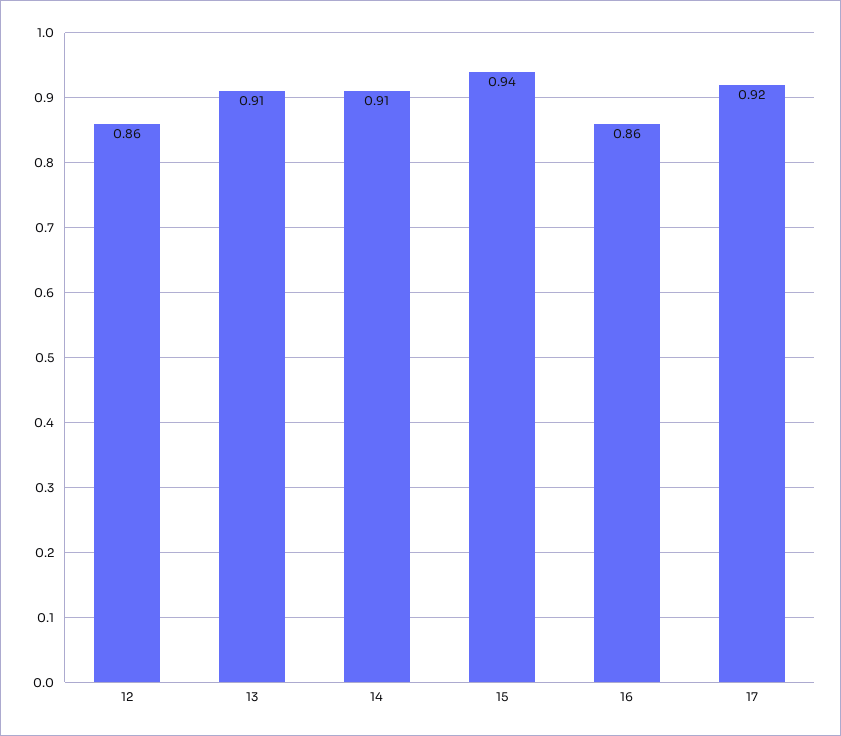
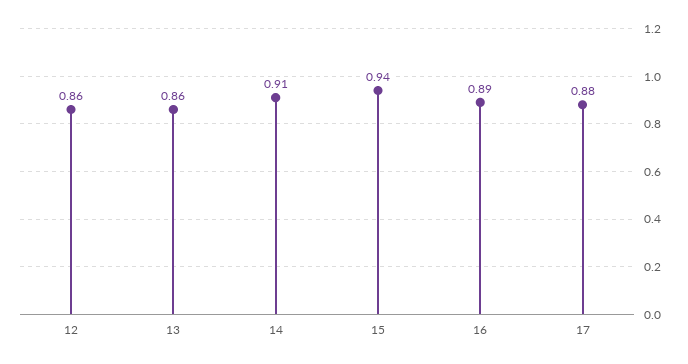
  {
    "12": 0.86,
-   "13": 0.91,
+   "13": 0.86,
    "14": 0.91,
    "15": 0.94,
-   "16": 0.86,
+   "16": 0.89,
-   "17": 0.92
+   "17": 0.88
  }

